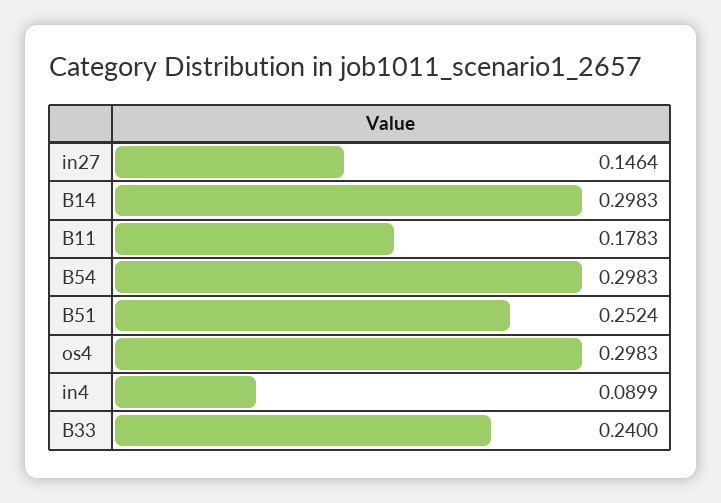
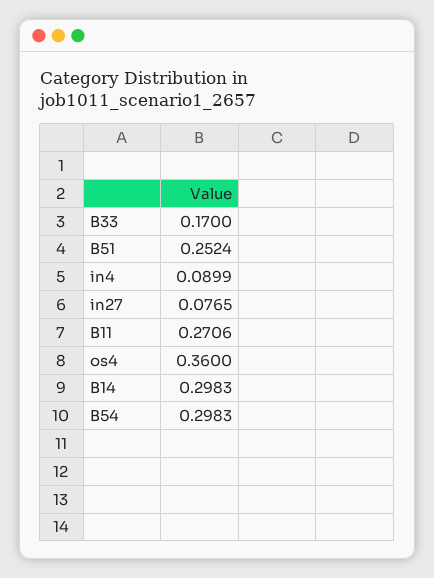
  {
-   "in27": 0.1464,
+   "in27": 0.0765,
    "B14": 0.2983,
-   "B11": 0.1783,
+   "B11": 0.2706,
    "B54": 0.2983,
    "B51": 0.2524,
-   "os4": 0.2983,
+   "os4": 0.36,
    "in4": 0.0899,
-   "B33": 0.24
+   "B33": 0.17
  }

